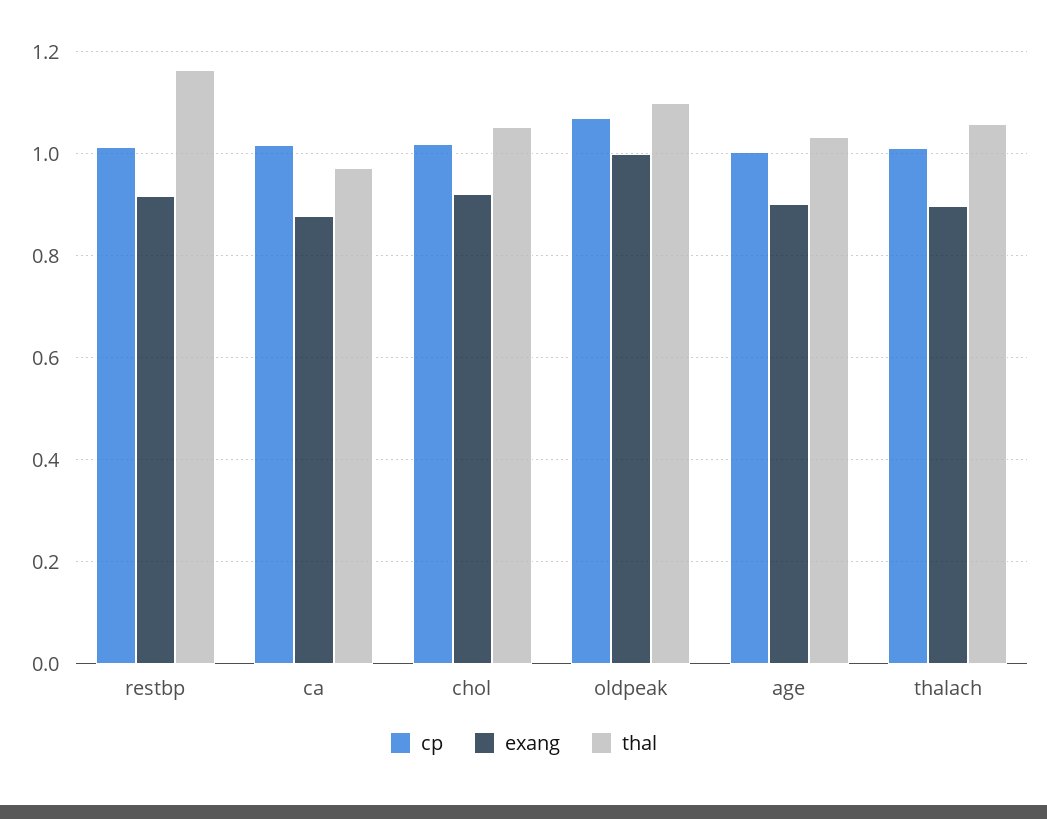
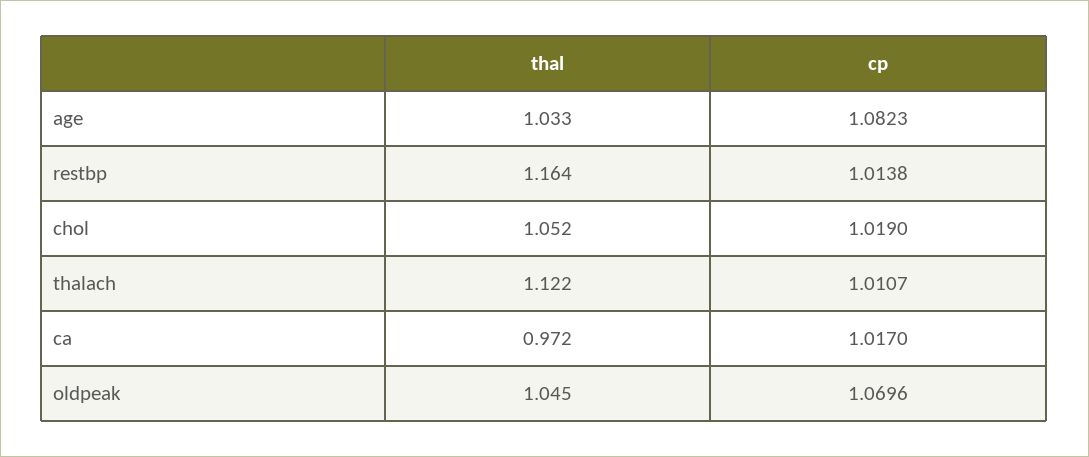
  {
    "cp": {
      "restbp": 1.0138,
      "ca": 1.017,
      "chol": 1.019,
      "oldpeak": 1.0696,
-     "age": 1,
+     "age": 1.0823,
      "thalach": 1.0107
    },
-   "exang": {
-     "restbp": 0.92,
-     "ca": 0.88,
-     "chol": 0.92,
-     "oldpeak": 1,
-     "age": 0.9,
-     "thalach": 0.9
-   },
    "thal": {
      "restbp": 1.164,
      "ca": 0.972,
      "chol": 1.052,
-     "oldpeak": 1.1,
+     "oldpeak": 1.045,
      "age": 1.033,
-     "thalach": 1.06
+     "thalach": 1.122
    }
  }

